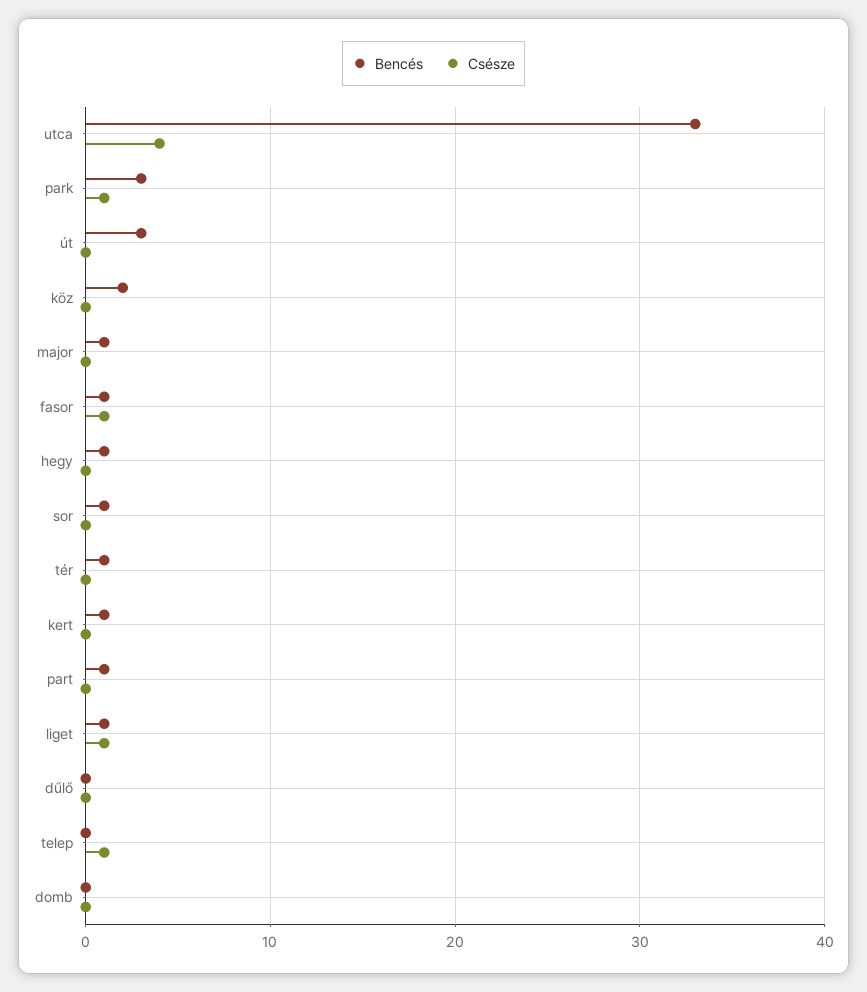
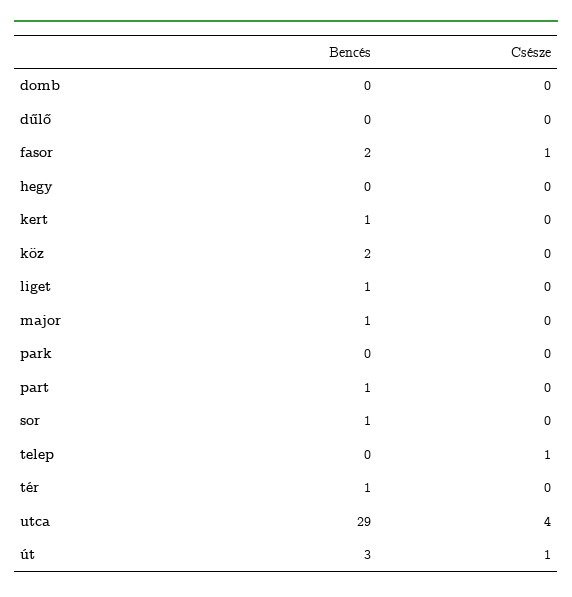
  {
    "Bencés": {
-     "utca": 33,
+     "utca": 29,
-     "park": 3,
+     "park": 0,
      "út": 3,
      "köz": 2,
      "major": 1,
-     "fasor": 1,
+     "fasor": 2,
-     "hegy": 1,
+     "hegy": 0,
      "sor": 1,
      "tér": 1,
      "kert": 1,
      "part": 1,
      "liget": 1,
      "dűlő": 0,
      "telep": 0,
      "domb": 0
    },
    "Csésze": {
      "utca": 4,
-     "park": 1,
+     "park": 0,
-     "út": 0,
+     "út": 1,
      "köz": 0,
      "major": 0,
      "fasor": 1,
      "hegy": 0,
      "sor": 0,
      "tér": 0,
      "kert": 0,
      "part": 0,
-     "liget": 1,
+     "liget": 0,
      "dűlő": 0,
      "telep": 1,
      "domb": 0
    }
  }

